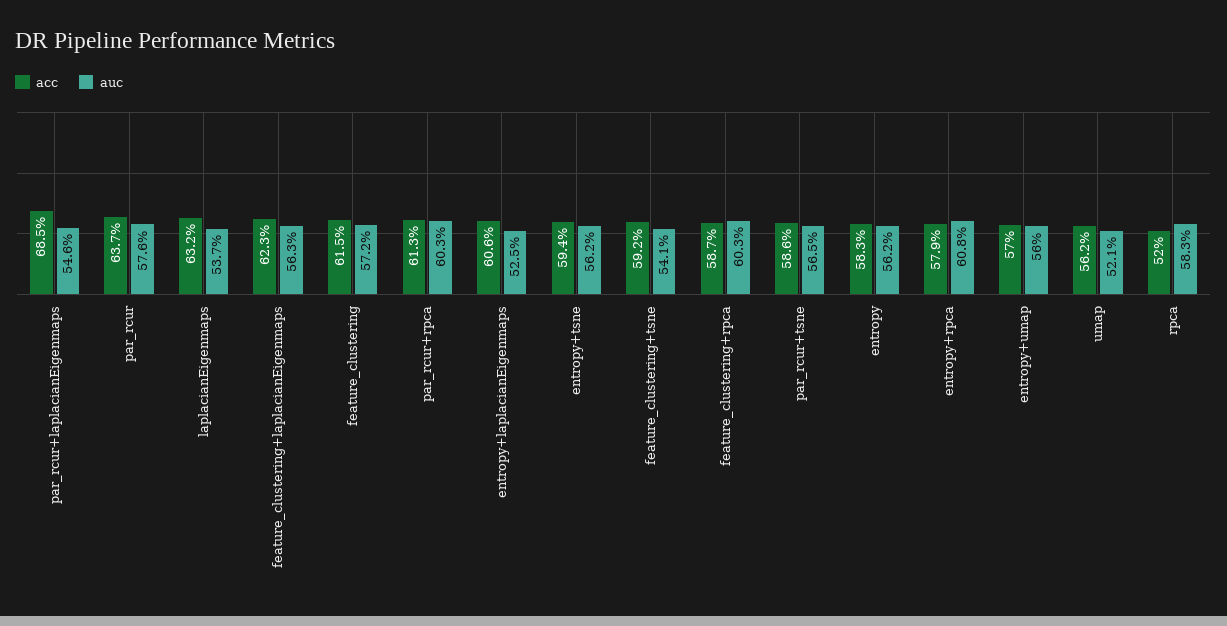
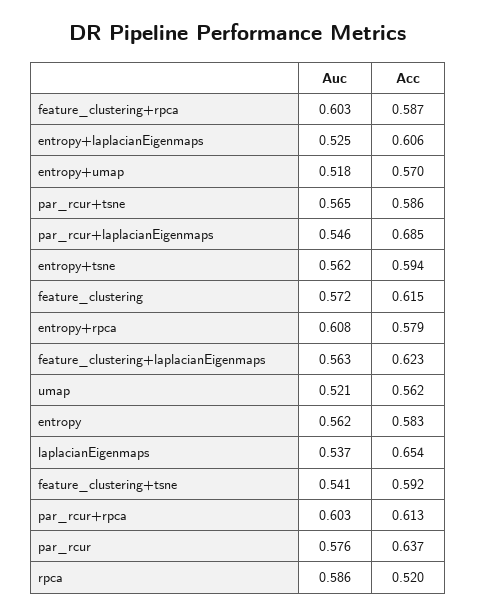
  {
    "acc": {
      "par_rcur+laplacianEigenmaps": 0.685,
      "par_rcur": 0.637,
-     "laplacianEigenmaps": 0.632,
+     "laplacianEigenmaps": 0.654,
      "feature_clustering+laplacianEigenmaps": 0.623,
      "feature_clustering": 0.615,
      "par_rcur+rpca": 0.613,
      "entropy+laplacianEigenmaps": 0.606,
      "entropy+tsne": 0.594,
      "feature_clustering+tsne": 0.592,
      "feature_clustering+rpca": 0.587,
      "par_rcur+tsne": 0.586,
      "entropy": 0.583,
      "entropy+rpca": 0.579,
      "entropy+umap": 0.57,
      "umap": 0.562,
      "rpca": 0.52
    },
    "auc": {
      "par_rcur+laplacianEigenmaps": 0.546,
      "par_rcur": 0.576,
      "laplacianEigenmaps": 0.537,
      "feature_clustering+laplacianEigenmaps": 0.563,
      "feature_clustering": 0.572,
      "par_rcur+rpca": 0.603,
      "entropy+laplacianEigenmaps": 0.525,
      "entropy+tsne": 0.562,
      "feature_clustering+tsne": 0.541,
      "feature_clustering+rpca": 0.603,
      "par_rcur+tsne": 0.565,
      "entropy": 0.562,
      "entropy+rpca": 0.608,
-     "entropy+umap": 0.56,
+     "entropy+umap": 0.518,
      "umap": 0.521,
-     "rpca": 0.583
+     "rpca": 0.586
    }
  }

